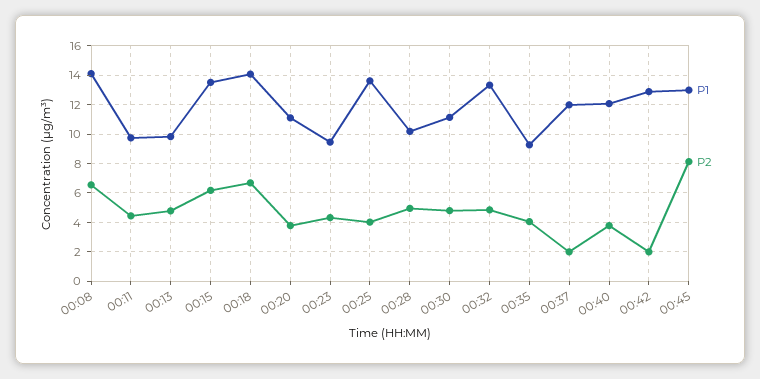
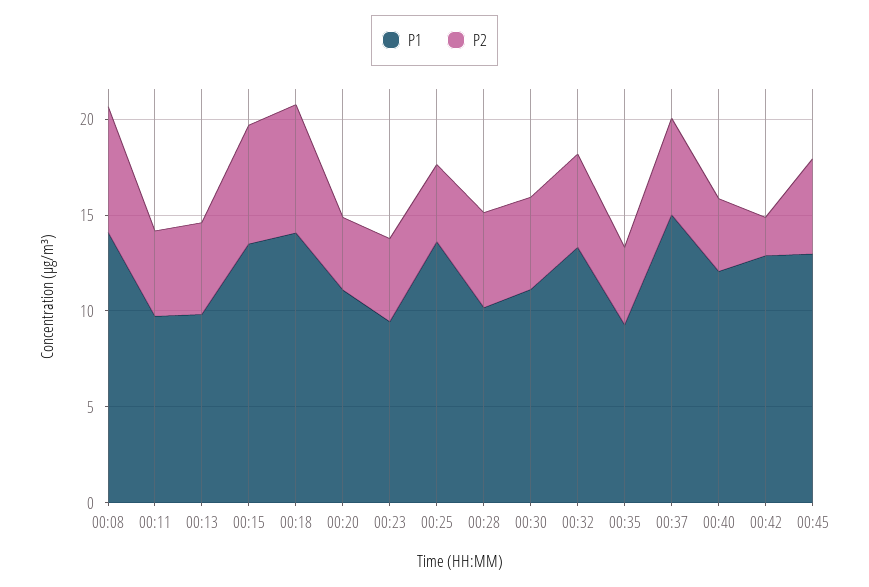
  {
    "P1": {
      "00:08": 14,
      "00:11": 9.5,
      "00:13": 10,
      "00:15": 13.5,
      "00:18": 14,
      "00:20": 11,
      "00:23": 9.5,
      "00:25": 13.5,
      "00:28": 10,
      "00:30": 11,
      "00:32": 13.5,
      "00:35": 9.5,
-     "00:37": 12,
+     "00:37": 15,
      "00:40": 12,
      "00:42": 13,
      "00:45": 13
    },
    "P2": {
      "00:08": 6.5,
      "00:11": 4.5,
      "00:13": 5,
      "00:15": 6,
      "00:18": 6.5,
      "00:20": 4,
      "00:23": 4.5,
      "00:25": 4,
      "00:28": 5,
      "00:30": 5,
      "00:32": 5,
      "00:35": 4,
-     "00:37": 2,
+     "00:37": 5,
      "00:40": 4,
      "00:42": 2,
-     "00:45": 8
+     "00:45": 5
    }
  }

